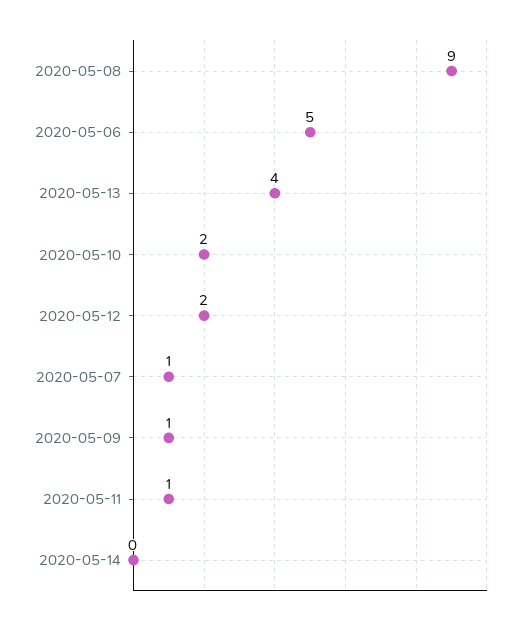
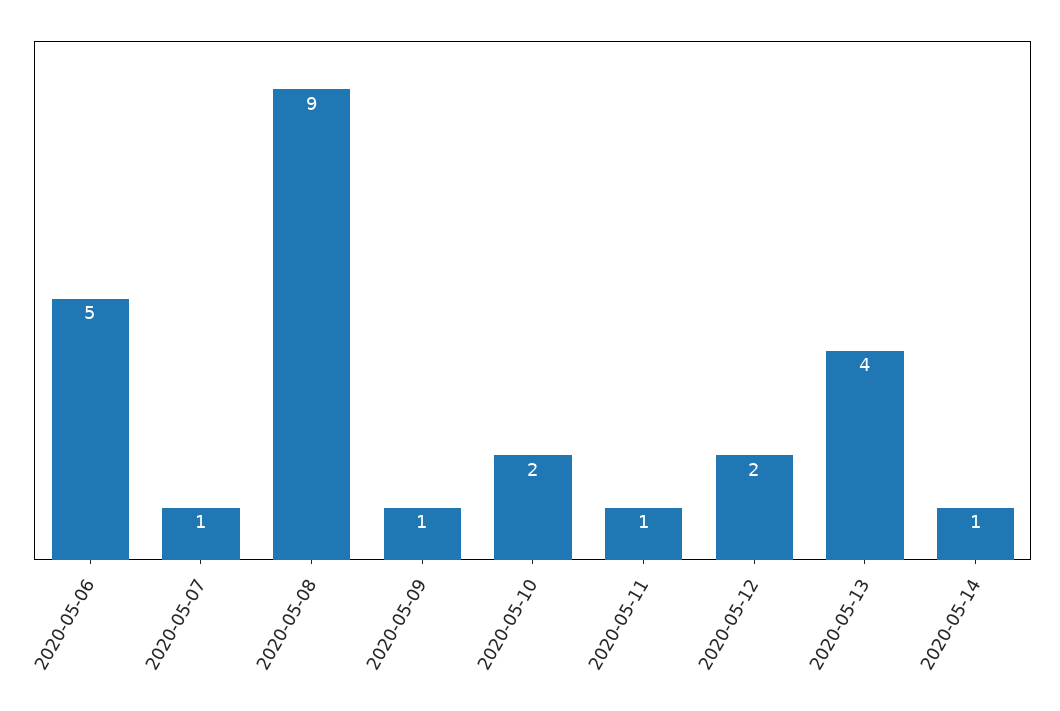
  {
    "2020-05-08": 9,
    "2020-05-06": 5,
    "2020-05-13": 4,
    "2020-05-10": 2,
    "2020-05-12": 2,
    "2020-05-07": 1,
    "2020-05-09": 1,
    "2020-05-11": 1,
-   "2020-05-14": 0
+   "2020-05-14": 1
  }

